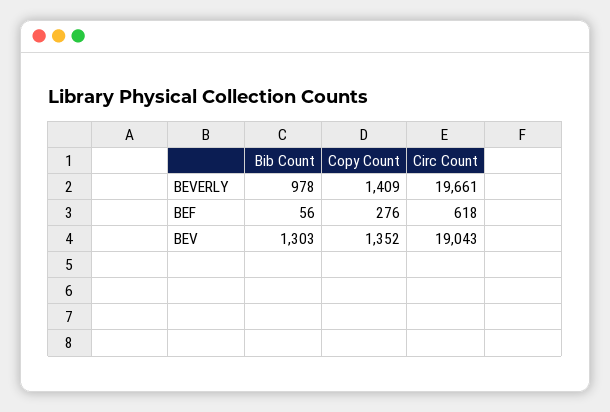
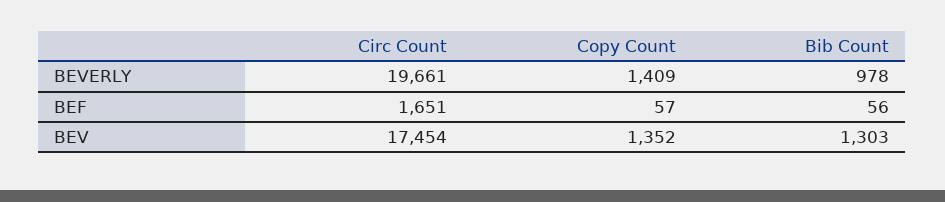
  {
    "Bib Count": {
      "BEVERLY": 978,
      "BEF": 56,
      "BEV": 1303
    },
    "Copy Count": {
      "BEVERLY": 1409,
-     "BEF": 276,
+     "BEF": 57,
      "BEV": 1352
    },
    "Circ Count": {
      "BEVERLY": 19661,
-     "BEF": 618,
+     "BEF": 1651,
-     "BEV": 19043
+     "BEV": 17454
    }
  }

